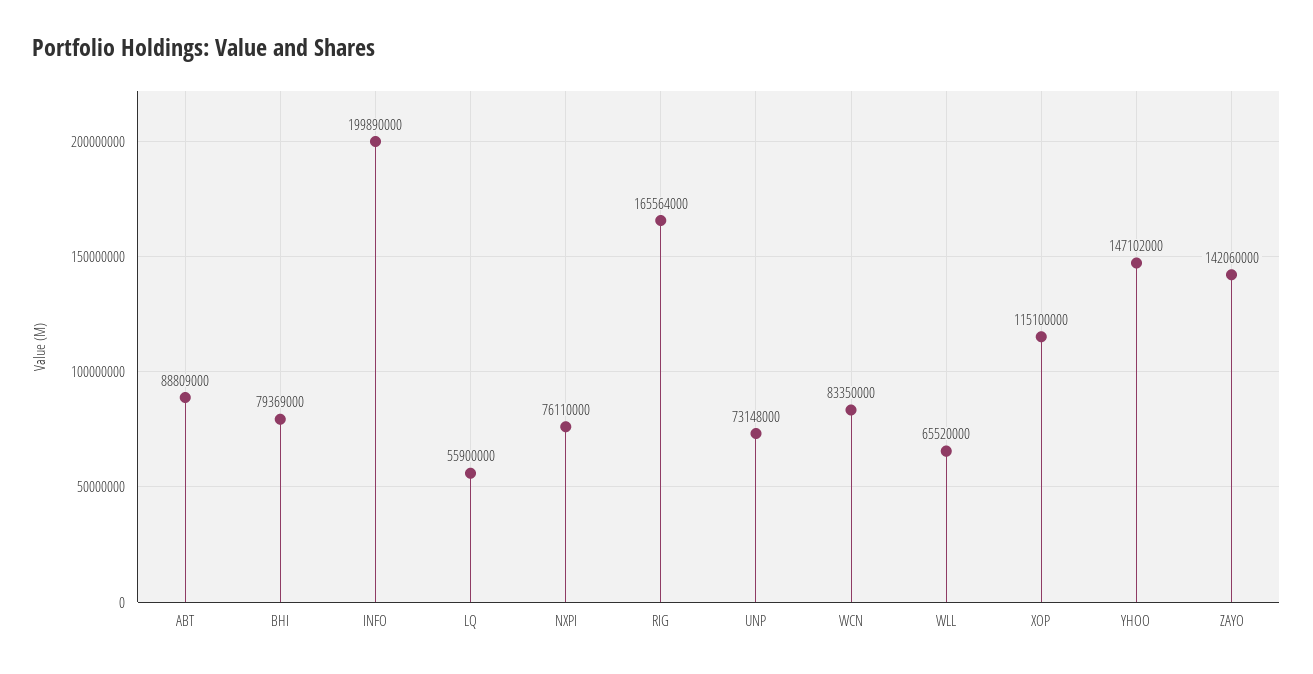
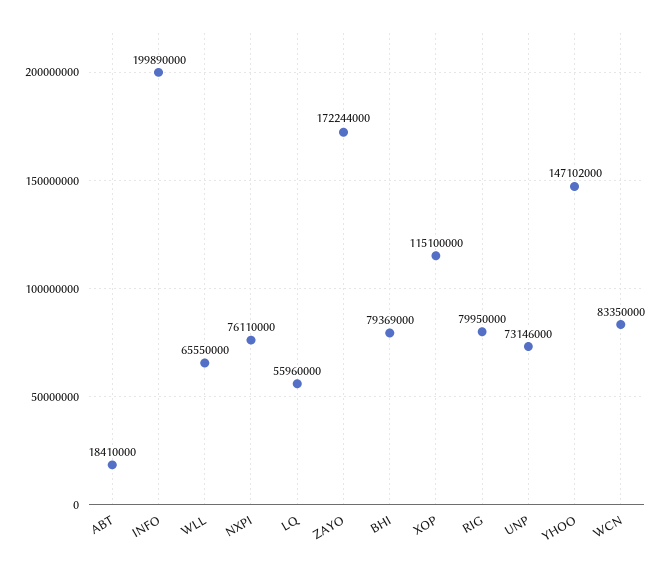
  {
-   "ABT": 88809000,
+   "ABT": 18410000,
    "BHI": 79369000,
    "INFO": 199890000,
-   "LQ": 55900000,
+   "LQ": 55960000,
    "NXPI": 76110000,
-   "RIG": 165564000,
+   "RIG": 79950000,
-   "UNP": 73148000,
+   "UNP": 73146000,
    "WCN": 83350000,
-   "WLL": 65520000,
+   "WLL": 65550000,
    "XOP": 115100000,
    "YHOO": 147102000,
-   "ZAYO": 142060000
+   "ZAYO": 172244000
  }

